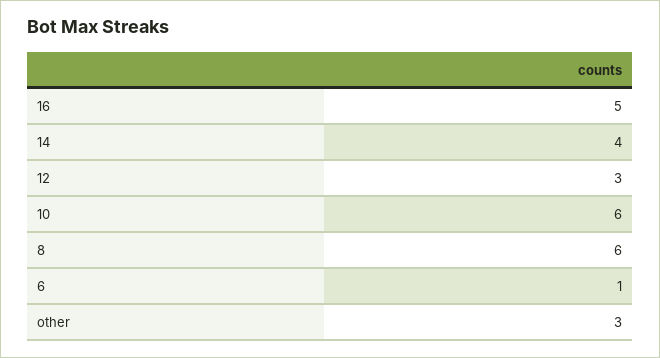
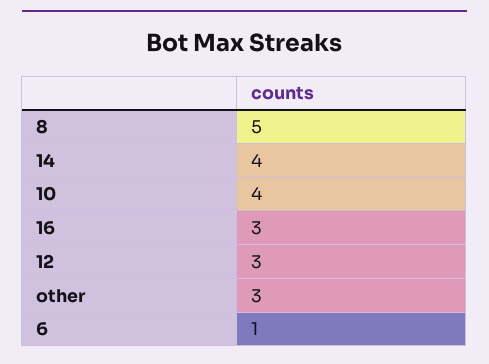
  {
-   "16": 5,
+   "16": 3,
    "14": 4,
    "12": 3,
-   "10": 6,
+   "10": 4,
-   "8": 6,
+   "8": 5,
    "6": 1,
    "other": 3
  }

